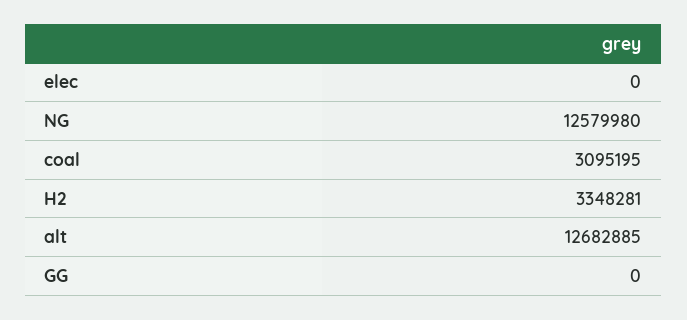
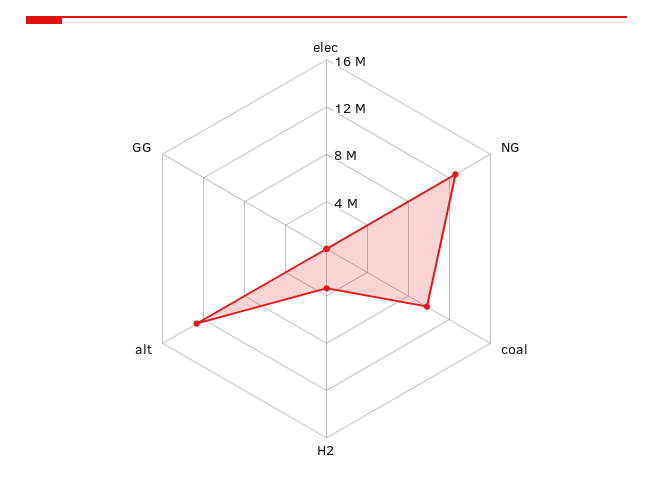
  {
    "elec": 0,
    "NG": 12579980,
-   "coal": 3095195,
+   "coal": 10000000,
    "H2": 3348281,
    "alt": 12682885,
    "GG": 0
  }

